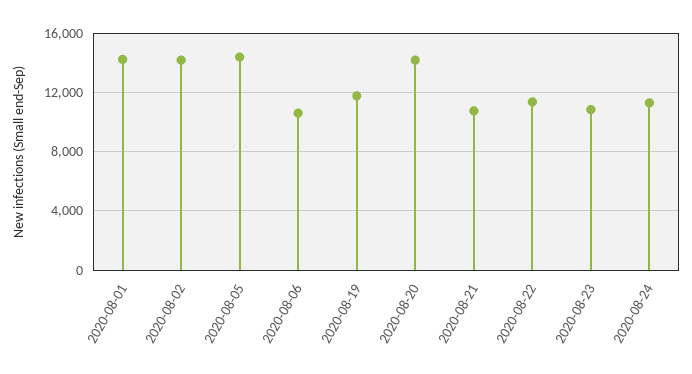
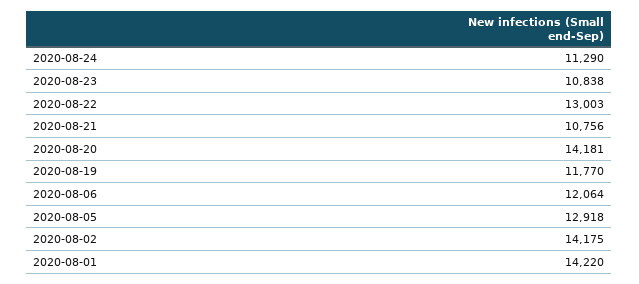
  {
    "2020-08-01": 14220,
    "2020-08-02": 14175,
-   "2020-08-05": 14500,
+   "2020-08-05": 12918,
-   "2020-08-06": 10500,
+   "2020-08-06": 12064,
    "2020-08-19": 11770,
    "2020-08-20": 14181,
    "2020-08-21": 10756,
-   "2020-08-22": 11500,
+   "2020-08-22": 13003,
    "2020-08-23": 10838,
    "2020-08-24": 11290
  }

